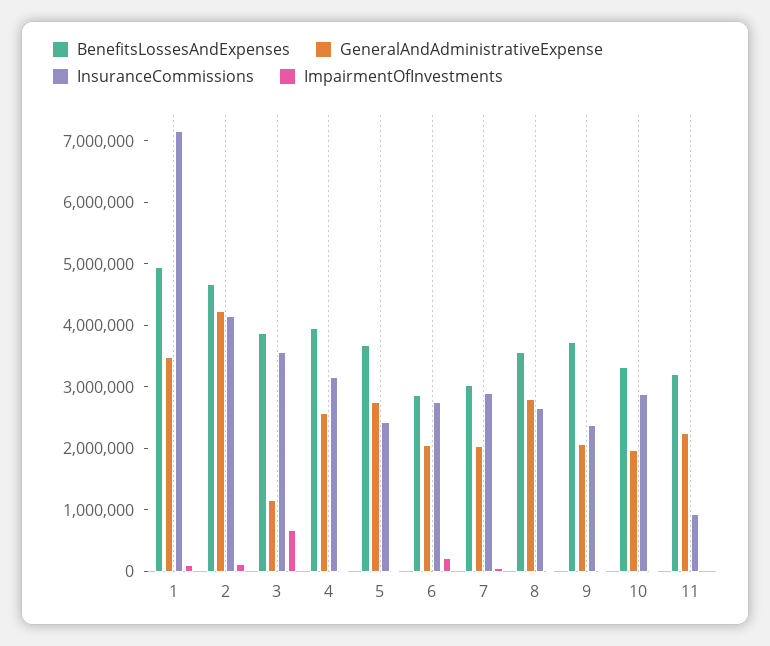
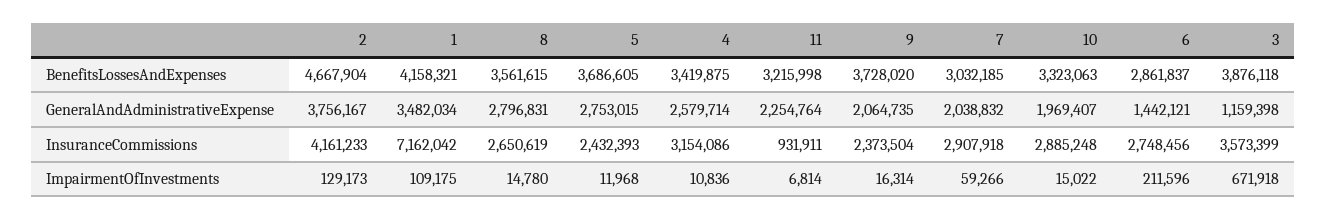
  {
    "BenefitsLossesAndExpenses": {
-     "1": 5000000,
+     "1": 4158321,
      "2": 4667904,
      "3": 3876118,
-     "4": 4000000,
+     "4": 3419875,
      "5": 3686605,
      "6": 2861837,
      "7": 3032185,
      "8": 3561615,
      "9": 3728020,
      "10": 3323063,
      "11": 3215998
    },
    "GeneralAndAdministrativeExpense": {
      "1": 3482034,
-     "2": 4200000,
+     "2": 3756167,
      "3": 1159398,
      "4": 2579714,
      "5": 2753015,
-     "6": 2000000,
+     "6": 1442121,
      "7": 2038832,
      "8": 2796831,
      "9": 2064735,
      "10": 1969407,
      "11": 2254764
    },
    "InsuranceCommissions": {
      "1": 7162042,
      "2": 4161233,
      "3": 3573399,
      "4": 3154086,
      "5": 2432393,
      "6": 2748456,
      "7": 2907918,
      "8": 2650619,
      "9": 2373504,
      "10": 2885248,
      "11": 931911
    },
    "ImpairmentOfInvestments": {
      "1": 109175,
      "2": 129173,
      "3": 671918,
      "4": 10836,
      "5": 11968,
      "6": 211596,
      "7": 59266,
      "8": 14780,
      "9": 16314,
      "10": 15022,
      "11": 6814
    }
  }

